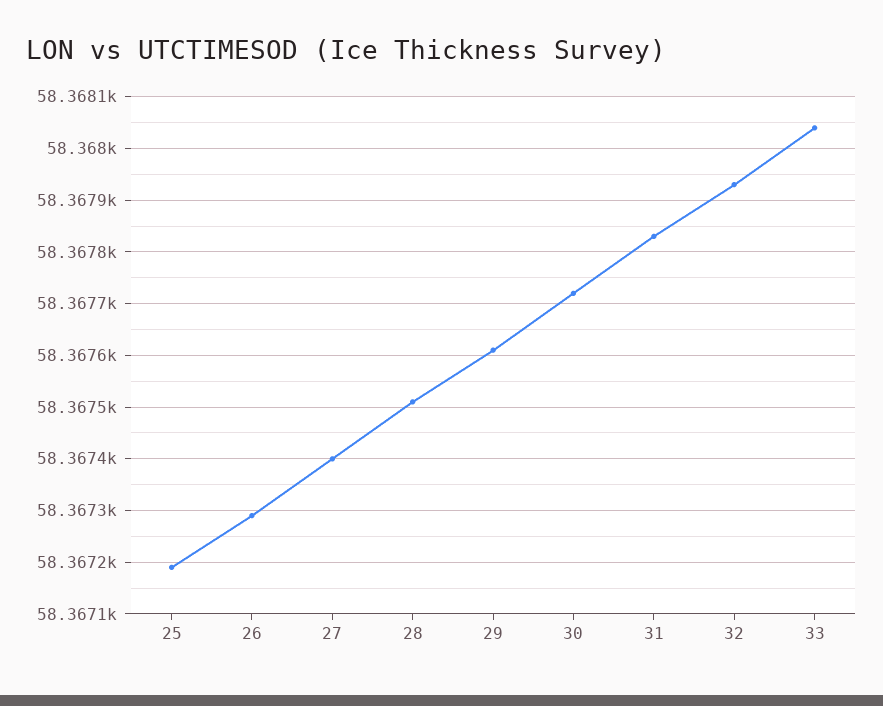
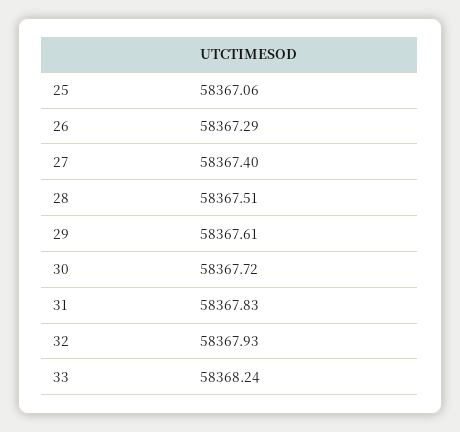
  {
-   "25": 58367.2,
+   "25": 58367.06,
    "26": 58367.29,
    "27": 58367.4,
    "28": 58367.51,
    "29": 58367.61,
    "30": 58367.72,
    "31": 58367.83,
    "32": 58367.93,
-   "33": 58368.05
+   "33": 58368.24
  }

